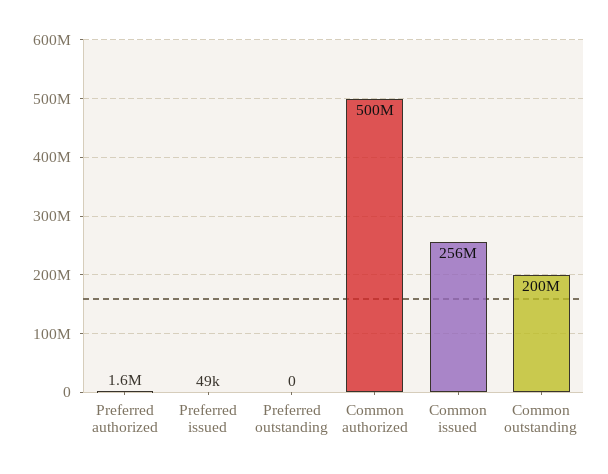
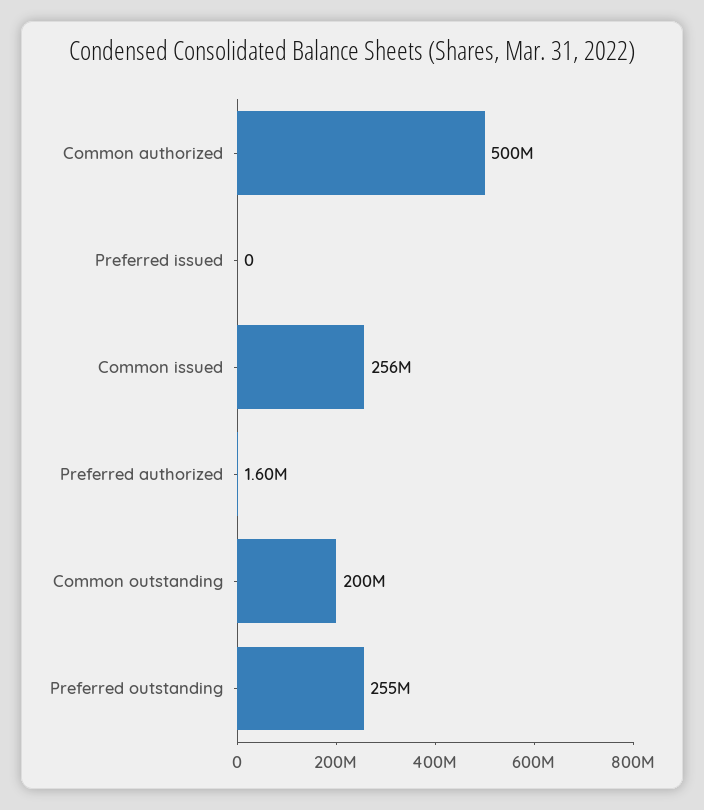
  {
    "Preferred authorized": 1600000,
-   "Preferred issued": 49000,
+   "Preferred issued": 0,
-   "Preferred outstanding": 0,
+   "Preferred outstanding": 255000000,
    "Common authorized": 500000000,
    "Common issued": 256000000,
    "Common outstanding": 200000000
  }

